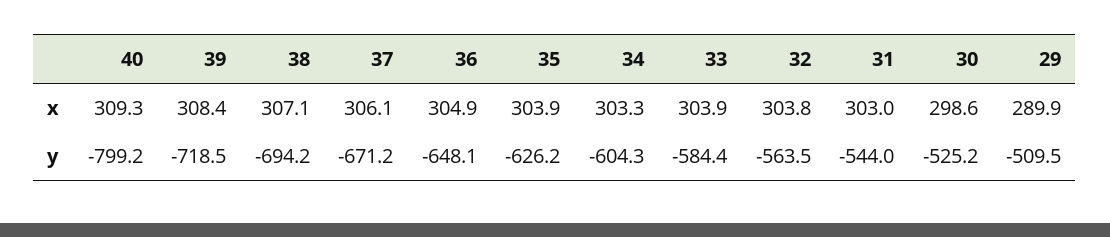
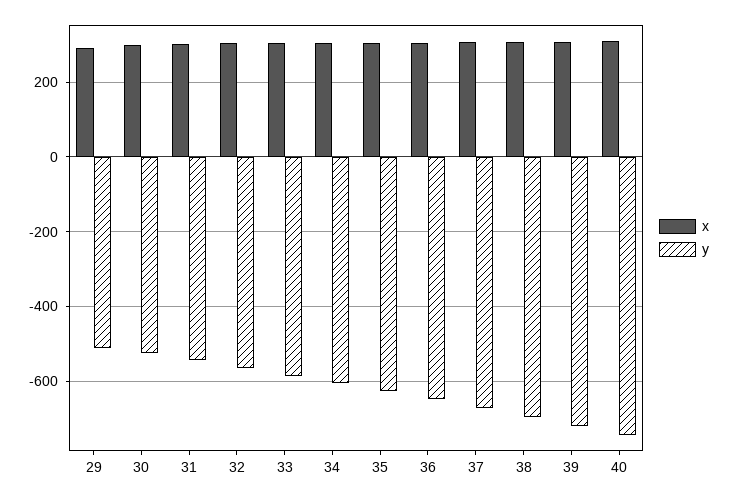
  {
    "x": {
      "40": 309.3,
      "39": 308.4,
      "38": 307.1,
      "37": 306.1,
      "36": 304.9,
      "35": 303.9,
      "34": 303.3,
      "33": 303.9,
      "32": 303.8,
      "31": 303,
      "30": 298.6,
      "29": 289.9
    },
    "y": {
-     "40": -799.2,
+     "40": -740,
      "39": -718.5,
      "38": -694.2,
      "37": -671.2,
      "36": -648.1,
      "35": -626.2,
      "34": -604.3,
      "33": -584.4,
      "32": -563.5,
      "31": -544,
      "30": -525.2,
      "29": -509.5
    }
  }

